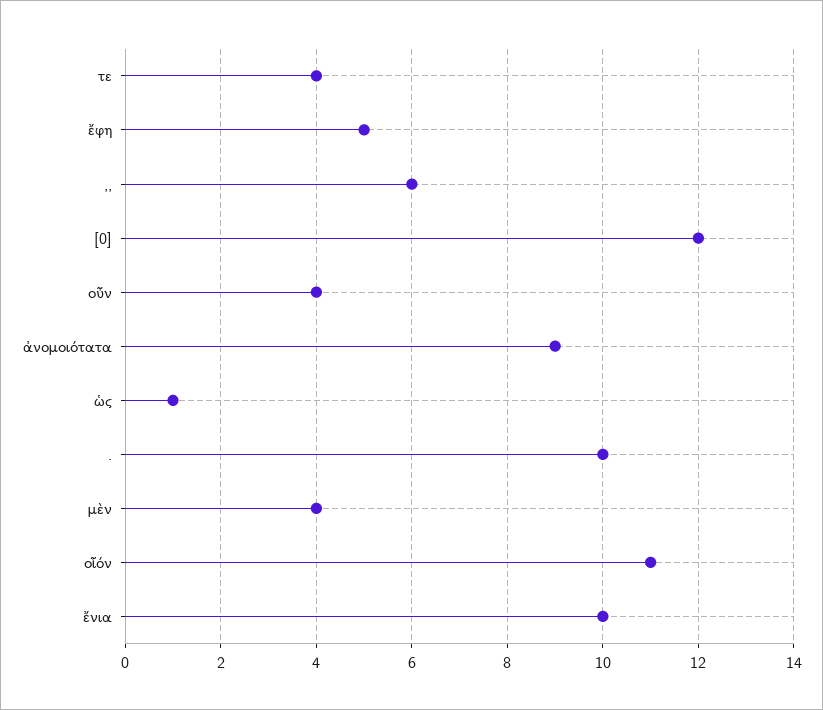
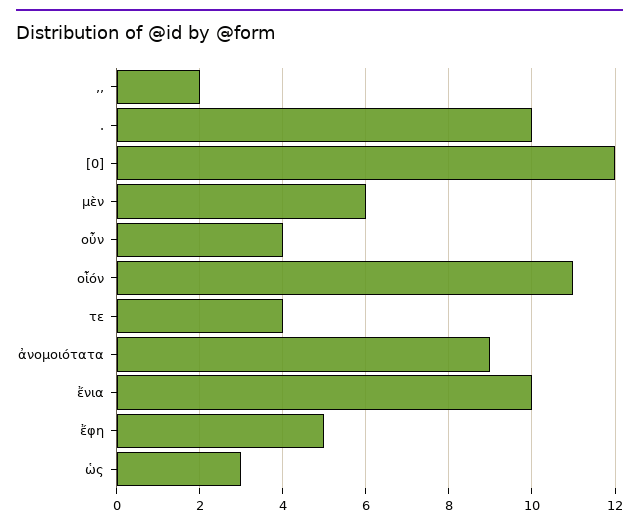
  {
    "τε": 4,
    "ἔφη": 5,
-   ",,": 6,
+   ",,": 2,
    "[0]": 12,
    "οὖν": 4,
    "ἀνομοιότατα": 9,
-   "ὡς": 1,
+   "ὡς": 3,
    ".": 10,
-   "μὲν": 4,
+   "μὲν": 6,
    "οἷόν": 11,
    "ἔνια": 10
  }

